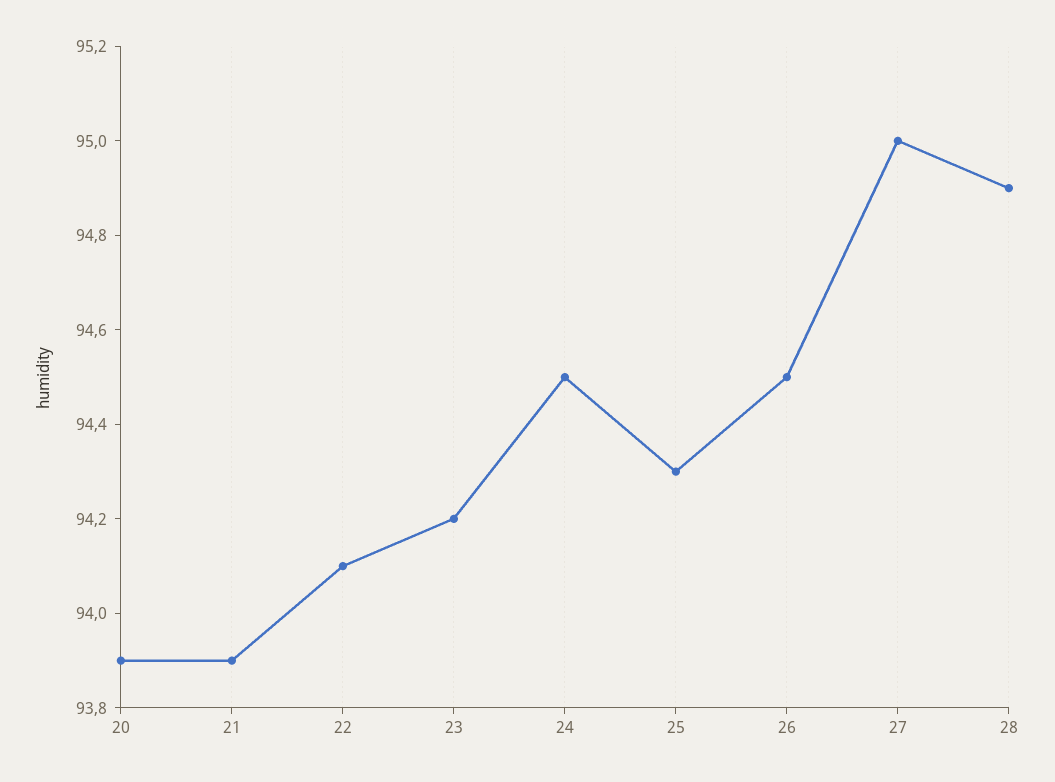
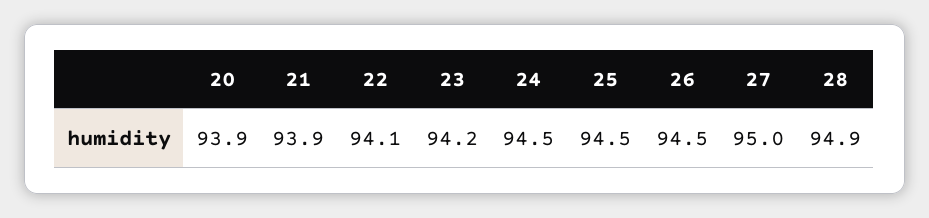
  {
    "20": 93.9,
    "21": 93.9,
    "22": 94.1,
    "23": 94.2,
    "24": 94.5,
-   "25": 94.3,
+   "25": 94.5,
    "26": 94.5,
    "27": 95,
    "28": 94.9
  }

